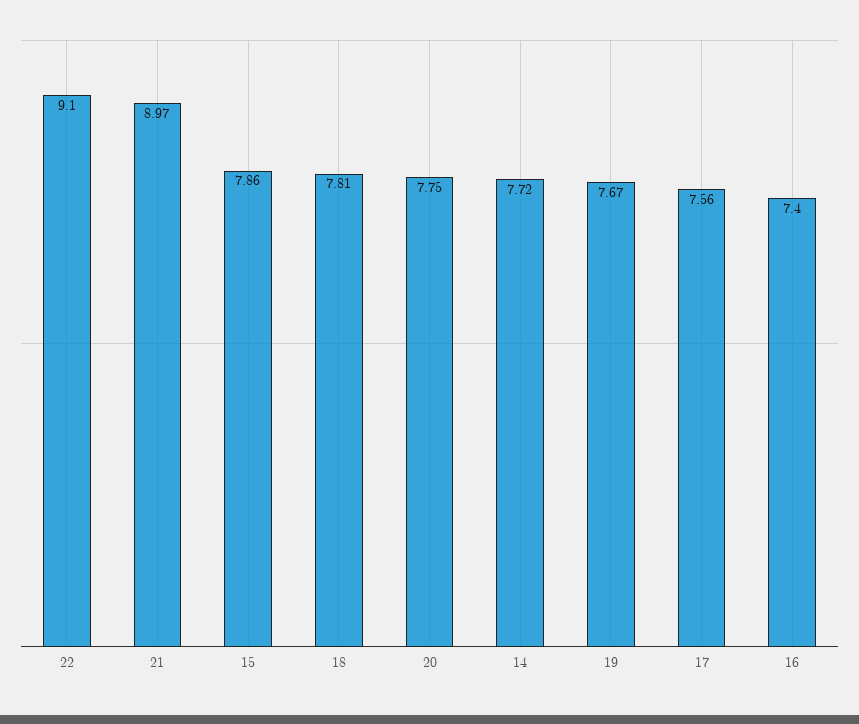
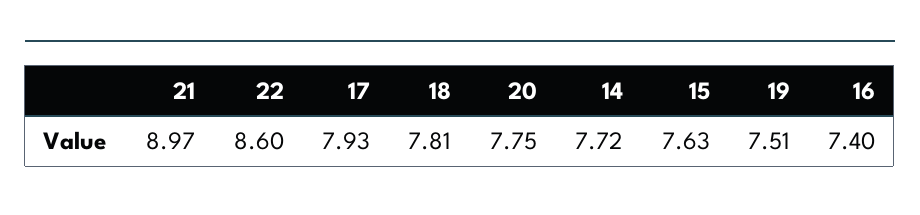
  {
-   "22": 9.1,
+   "22": 8.6,
    "21": 8.97,
-   "15": 7.86,
+   "15": 7.63,
    "18": 7.81,
    "20": 7.75,
    "14": 7.72,
-   "19": 7.67,
+   "19": 7.51,
-   "17": 7.56,
+   "17": 7.93,
    "16": 7.4
  }

